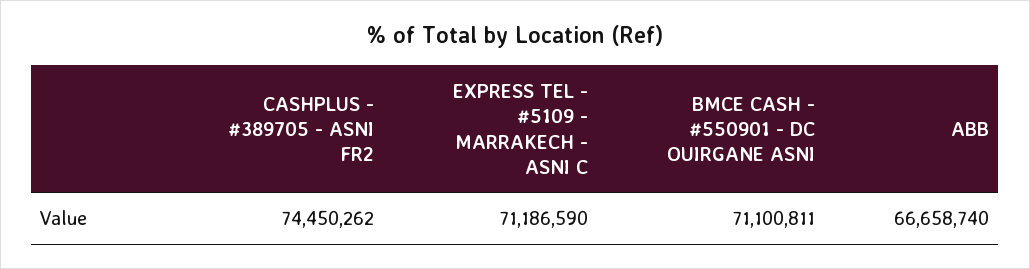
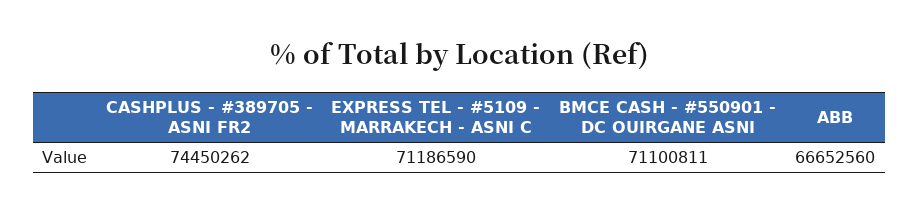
  {
    "CASHPLUS - #389705 - ASNI FR2": 74450262,
    "EXPRESS TEL - #5109 - MARRAKECH - ASNI C": 71186590,
    "BMCE CASH - #550901 - DC OUIRGANE ASNI": 71100811,
-   "ABB": 66658740
+   "ABB": 66652560
  }

